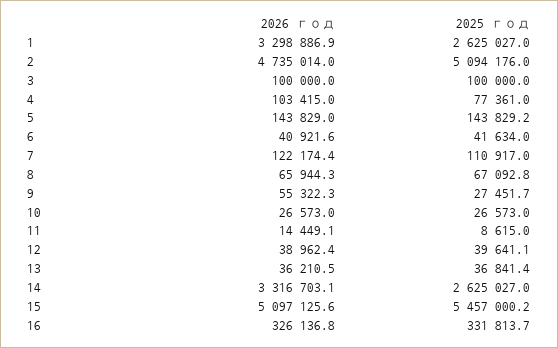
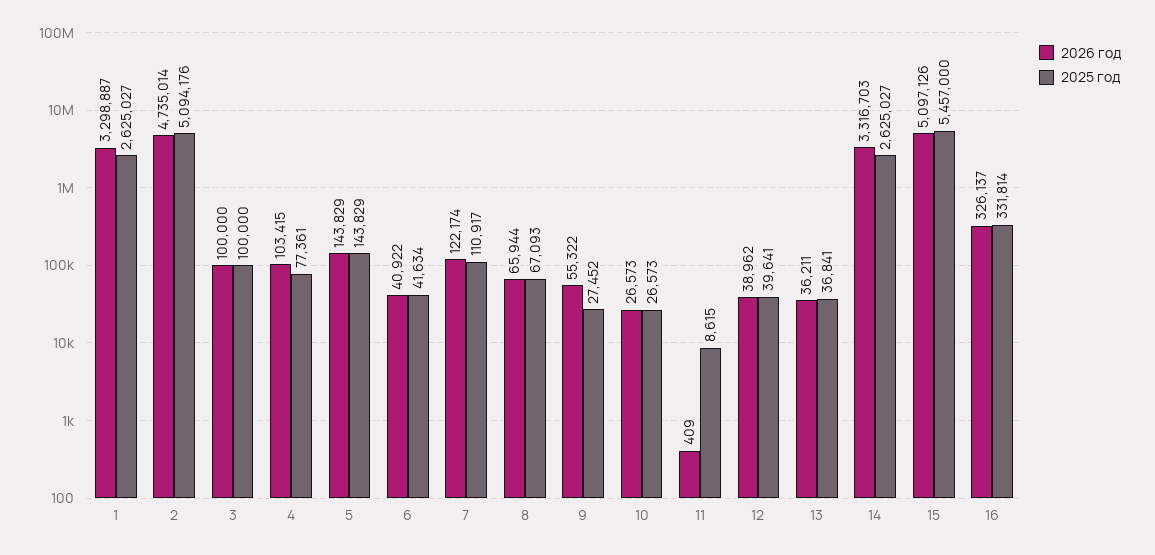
  {
    "2026 год": {
      "1": 3298886.9,
      "2": 4735014,
      "3": 100000,
      "4": 103415,
      "5": 143829,
      "6": 40921.6,
      "7": 122174.4,
      "8": 65944.3,
      "9": 55322.3,
      "10": 26573,
-     "11": 14449.1,
+     "11": 409,
      "12": 38962.4,
      "13": 36210.5,
      "14": 3316703.1,
      "15": 5097125.6,
      "16": 326136.8
    },
    "2025 год": {
      "1": 2625027,
      "2": 5094176,
      "3": 100000,
      "4": 77361,
      "5": 143829.2,
      "6": 41634,
      "7": 110917,
      "8": 67092.8,
      "9": 27451.7,
      "10": 26573,
      "11": 8615,
      "12": 39641.1,
      "13": 36841.4,
      "14": 2625027,
      "15": 5457000.2,
      "16": 331813.7
    }
  }

